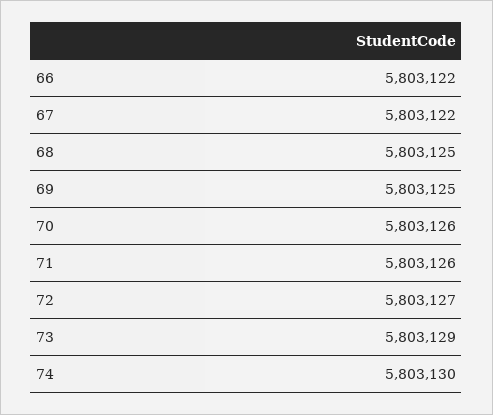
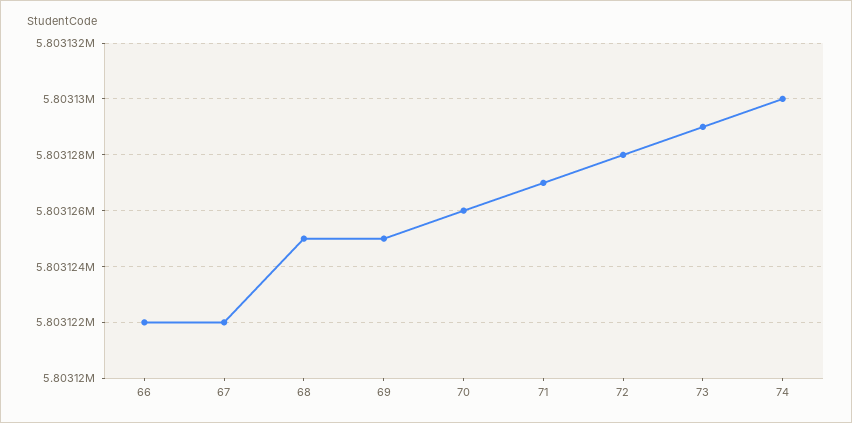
  {
    "66": 5803122,
    "67": 5803122,
    "68": 5803125,
    "69": 5803125,
    "70": 5803126,
-   "71": 5803126,
+   "71": 5803127,
-   "72": 5803127,
+   "72": 5803128,
    "73": 5803129,
    "74": 5803130
  }

